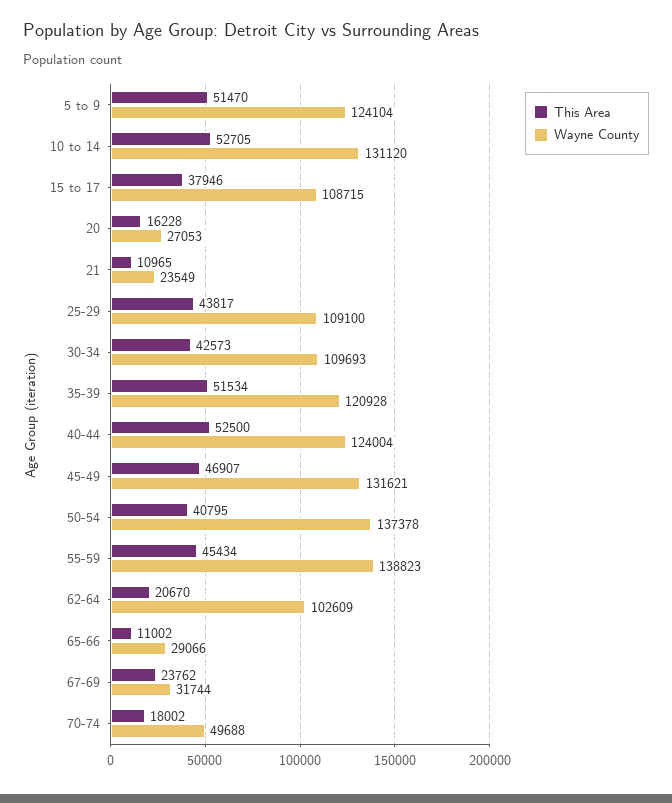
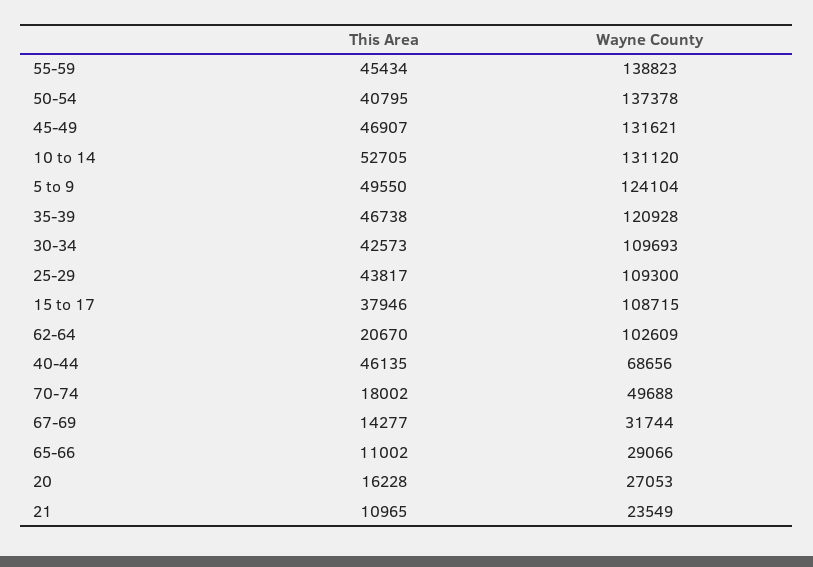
  {
    "This Area": {
-     "5 to 9": 51470,
+     "5 to 9": 49550,
      "10 to 14": 52705,
      "15 to 17": 37946,
      "20": 16228,
      "21": 10965,
      "25-29": 43817,
      "30-34": 42573,
-     "35-39": 51534,
+     "35-39": 46738,
-     "40-44": 52500,
+     "40-44": 46135,
      "45-49": 46907,
      "50-54": 40795,
      "55-59": 45434,
      "62-64": 20670,
      "65-66": 11002,
-     "67-69": 23762,
+     "67-69": 14277,
      "70-74": 18002
    },
    "Wayne County": {
      "5 to 9": 124104,
      "10 to 14": 131120,
      "15 to 17": 108715,
      "20": 27053,
      "21": 23549,
-     "25-29": 109100,
+     "25-29": 109300,
      "30-34": 109693,
      "35-39": 120928,
-     "40-44": 124004,
+     "40-44": 68656,
      "45-49": 131621,
      "50-54": 137378,
      "55-59": 138823,
      "62-64": 102609,
      "65-66": 29066,
      "67-69": 31744,
      "70-74": 49688
    }
  }

